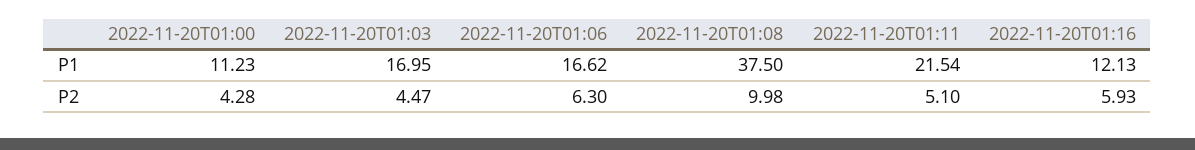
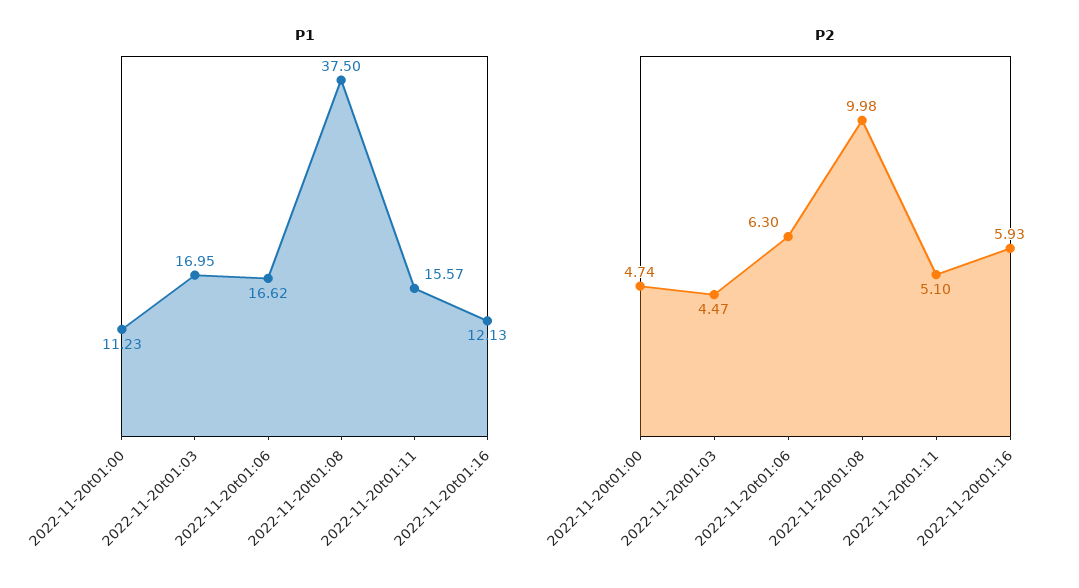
  {
    "P1": {
      "2022-11-20T01:00": 11.23,
      "2022-11-20T01:03": 16.95,
      "2022-11-20T01:06": 16.62,
      "2022-11-20T01:08": 37.5,
-     "2022-11-20T01:11": 21.54,
+     "2022-11-20T01:11": 15.57,
      "2022-11-20T01:16": 12.13
    },
    "P2": {
-     "2022-11-20T01:00": 4.28,
+     "2022-11-20T01:00": 4.74,
      "2022-11-20T01:03": 4.47,
      "2022-11-20T01:06": 6.3,
      "2022-11-20T01:08": 9.98,
      "2022-11-20T01:11": 5.1,
      "2022-11-20T01:16": 5.93
    }
  }

